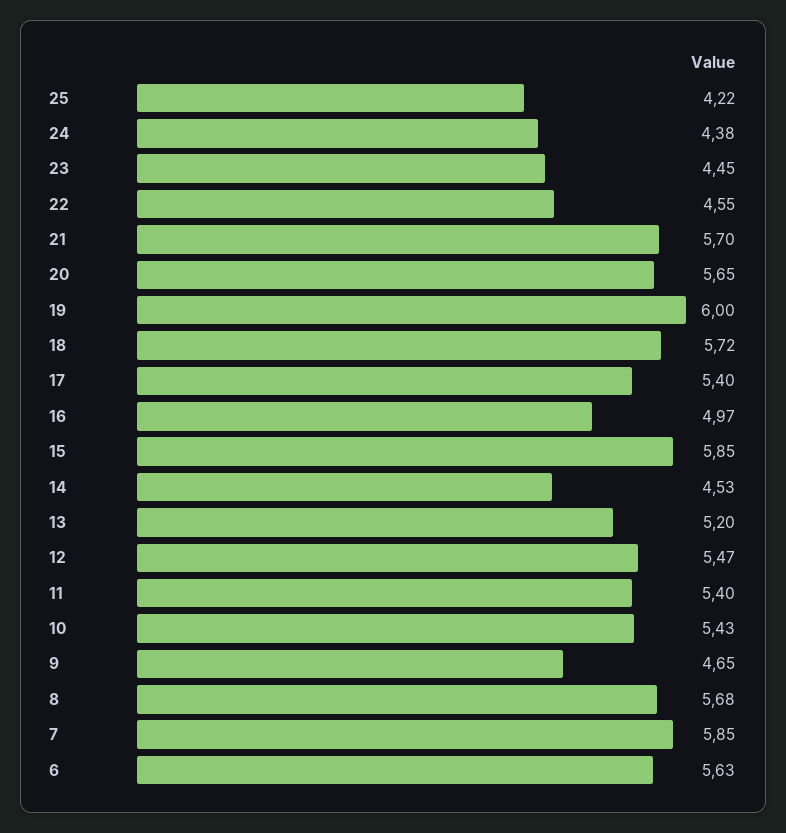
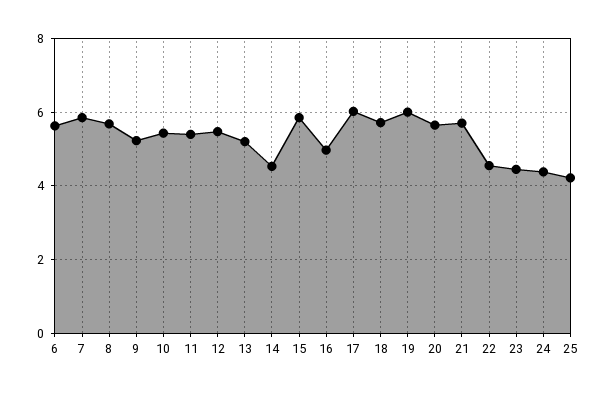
  {
    "25": 4.22,
    "24": 4.38,
    "23": 4.45,
    "22": 4.55,
    "21": 5.7,
    "20": 5.65,
    "19": 6,
    "18": 5.72,
-   "17": 5.4,
+   "17": 6,
    "16": 4.97,
    "15": 5.85,
    "14": 4.53,
    "13": 5.2,
    "12": 5.47,
    "11": 5.4,
    "10": 5.43,
-   "9": 4.65,
+   "9": 5.2,
    "8": 5.68,
    "7": 5.85,
    "6": 5.63
  }

